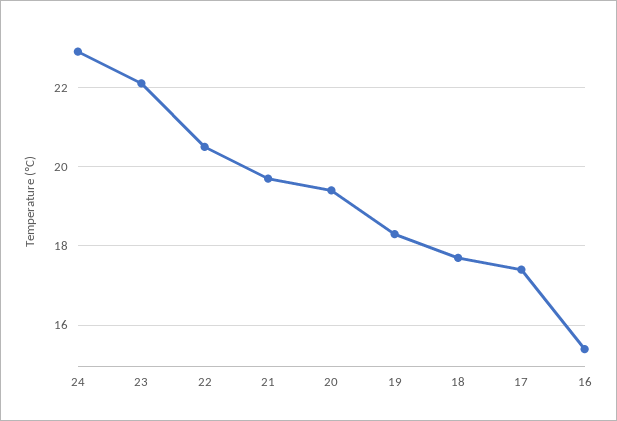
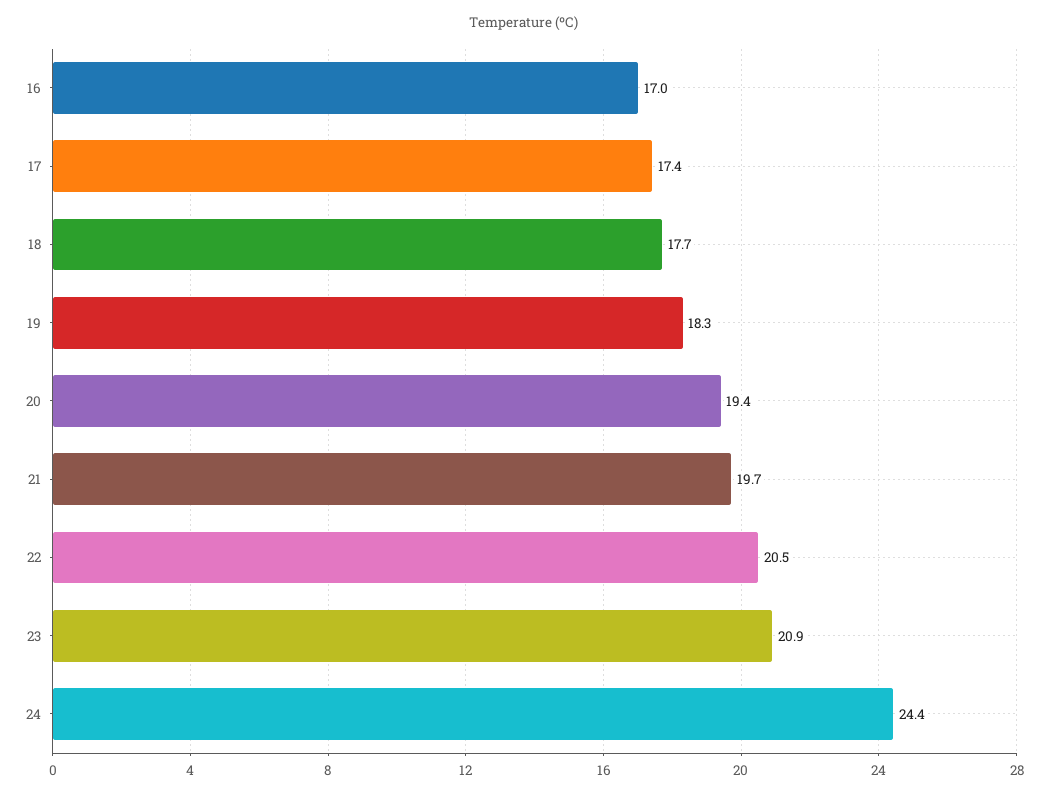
  {
-   "24": 23,
+   "24": 24.4,
-   "23": 22,
+   "23": 20.9,
    "22": 20.5,
    "21": 19.7,
    "20": 19.4,
    "19": 18.3,
    "18": 17.7,
    "17": 17.4,
-   "16": 15.5
+   "16": 17
  }

